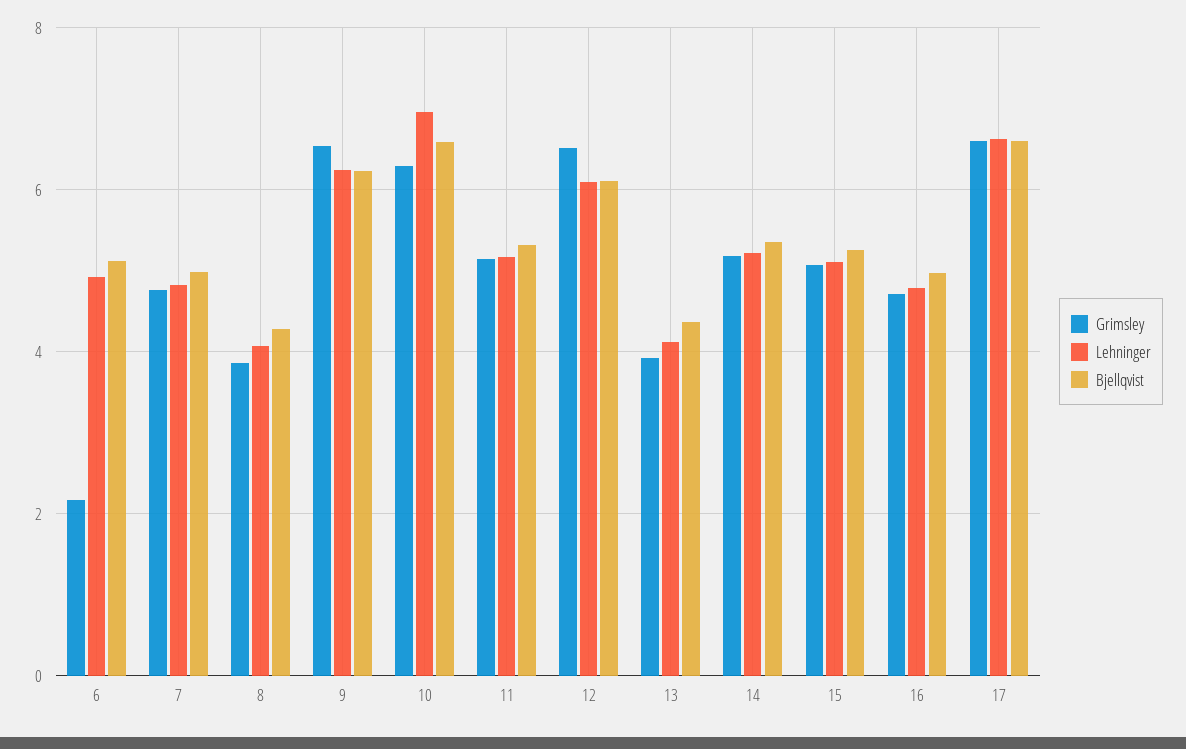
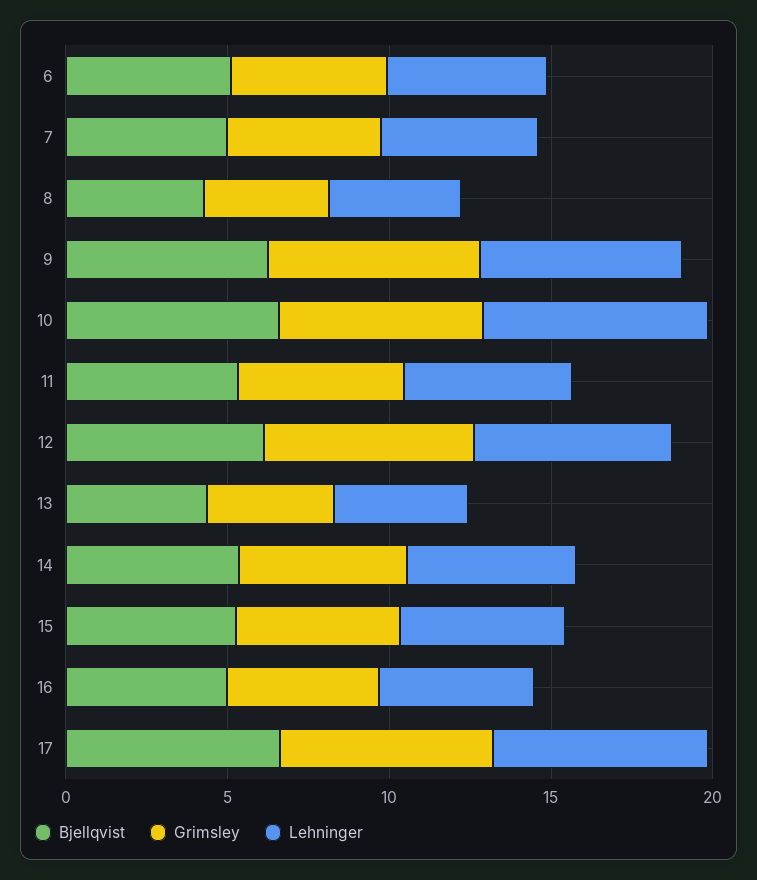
  {
    "Grimsley": {
-     "6": 2.2,
+     "6": 5,
      "7": 4.8,
      "8": 3.8,
      "9": 6.6,
      "10": 6.4,
      "11": 5.2,
      "12": 6.6,
      "13": 4,
      "14": 5.2,
      "15": 5,
      "16": 4.8,
      "17": 6.6
    },
    "Lehninger": {
      "6": 5,
      "7": 4.8,
      "8": 4,
      "9": 6.2,
      "10": 7,
      "11": 5.2,
      "12": 6,
      "13": 4.2,
      "14": 5.2,
      "15": 5.2,
      "16": 4.8,
      "17": 6.6
    },
    "Bjellqvist": {
      "6": 5.2,
      "7": 5,
      "8": 4.2,
      "9": 6.2,
      "10": 6.6,
      "11": 5.4,
      "12": 6.2,
      "13": 4.4,
      "14": 5.4,
      "15": 5.2,
      "16": 5,
      "17": 6.6
    }
  }

